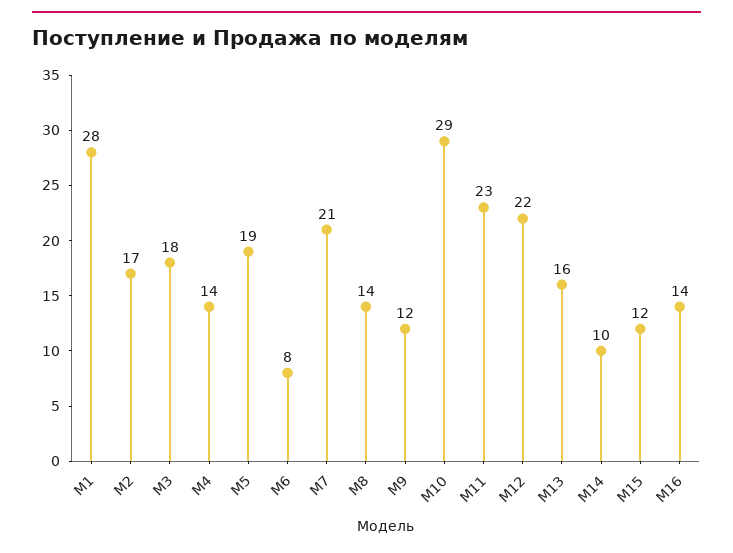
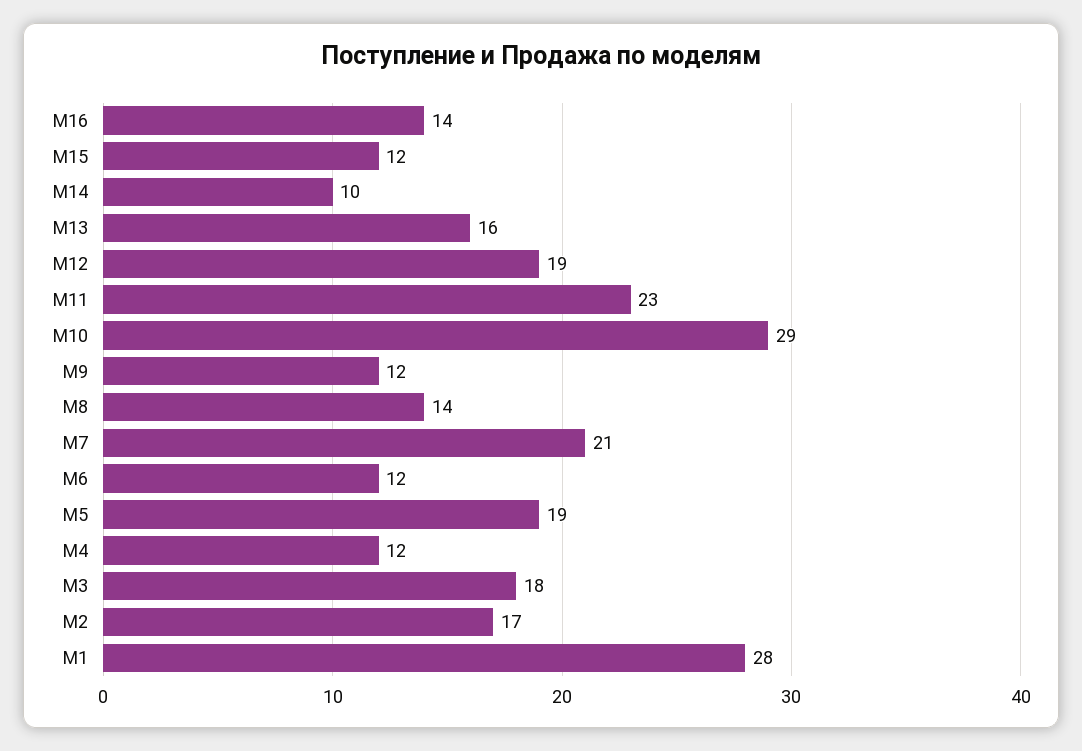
  {
    "M1": 28,
    "M2": 17,
    "M3": 18,
-   "M4": 14,
+   "M4": 12,
    "M5": 19,
-   "M6": 8,
+   "M6": 12,
    "M7": 21,
    "M8": 14,
    "M9": 12,
    "M10": 29,
    "M11": 23,
-   "M12": 22,
+   "M12": 19,
    "M13": 16,
    "M14": 10,
    "M15": 12,
    "M16": 14
  }

